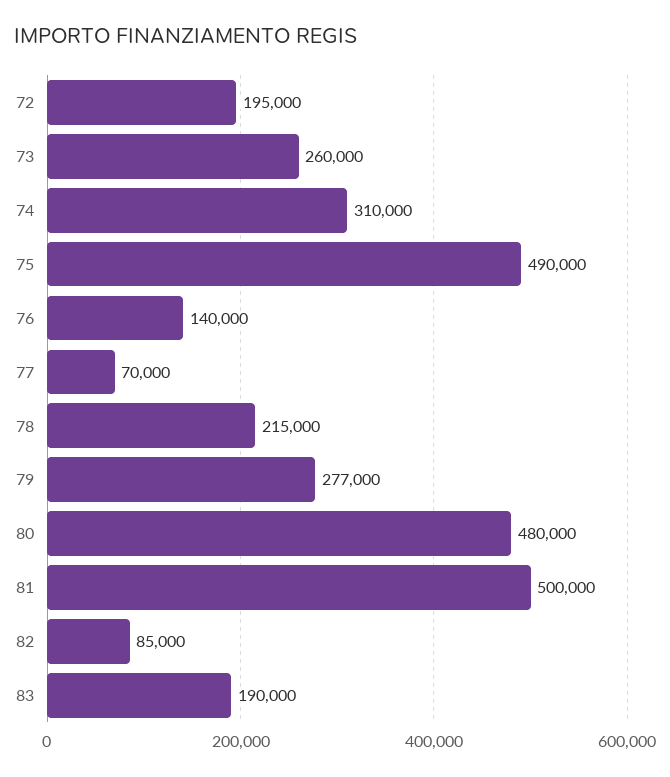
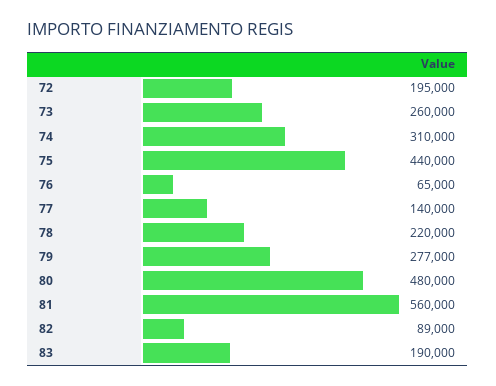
  {
    "72": 195000,
    "73": 260000,
    "74": 310000,
-   "75": 490000,
+   "75": 440000,
-   "76": 140000,
+   "76": 65000,
-   "77": 70000,
+   "77": 140000,
-   "78": 215000,
+   "78": 220000,
    "79": 277000,
    "80": 480000,
-   "81": 500000,
+   "81": 560000,
-   "82": 85000,
+   "82": 89000,
    "83": 190000
  }

